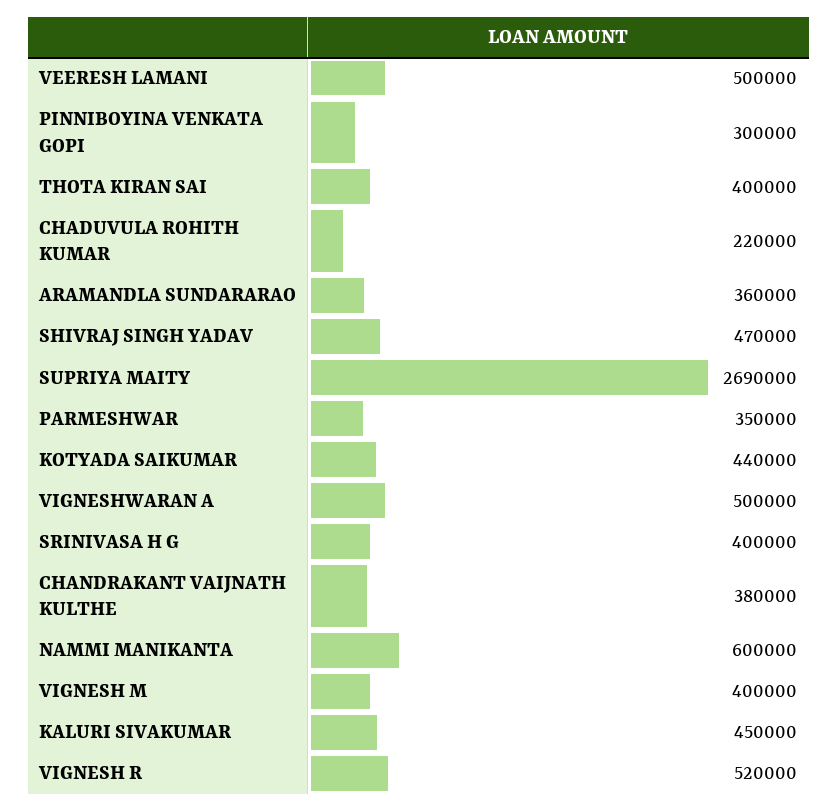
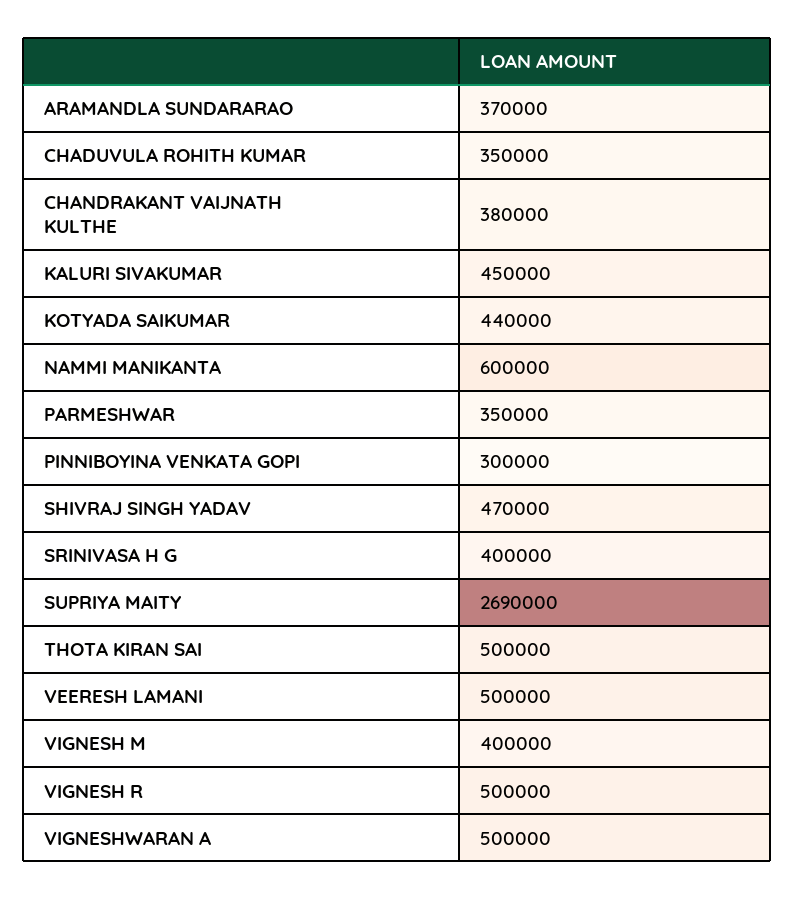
  {
    "VEERESH LAMANI": 500000,
    "PINNIBOYINA VENKATA GOPI": 300000,
-   "THOTA KIRAN SAI": 400000,
+   "THOTA KIRAN SAI": 500000,
-   "CHADUVULA ROHITH KUMAR": 220000,
+   "CHADUVULA ROHITH KUMAR": 350000,
-   "ARAMANDLA SUNDARARAO": 360000,
+   "ARAMANDLA SUNDARARAO": 370000,
    "SHIVRAJ SINGH YADAV": 470000,
    "SUPRIYA MAITY": 2690000,
    "PARMESHWAR": 350000,
    "KOTYADA SAIKUMAR": 440000,
    "VIGNESHWARAN A": 500000,
    "SRINIVASA H G": 400000,
    "CHANDRAKANT VAIJNATH KULTHE": 380000,
    "NAMMI MANIKANTA": 600000,
    "VIGNESH M": 400000,
    "KALURI SIVAKUMAR": 450000,
-   "VIGNESH R": 520000
+   "VIGNESH R": 500000
  }

